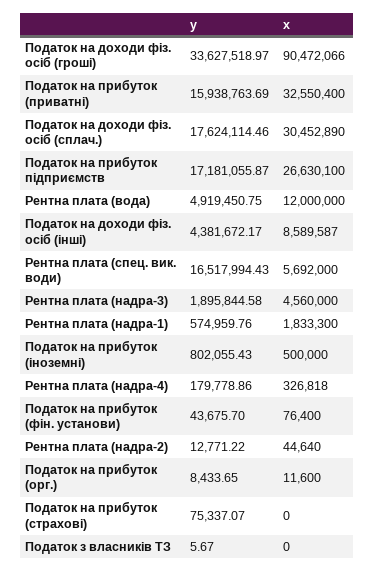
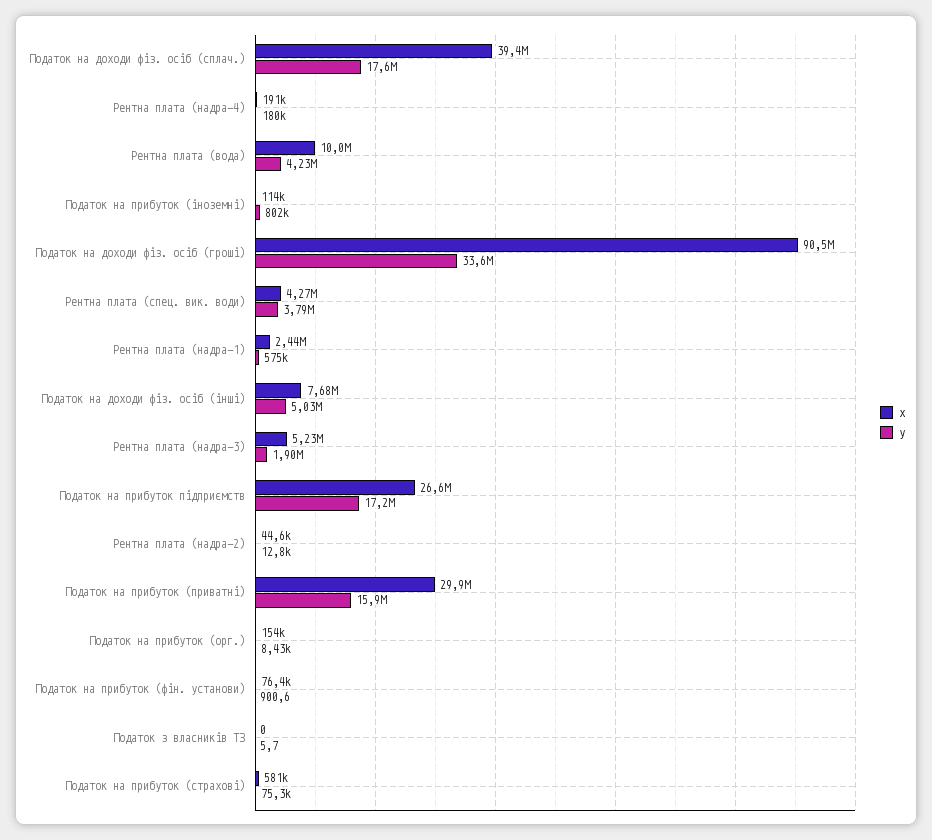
  {
    "y": {
      "Податок на доходи фіз. осіб (гроші)": 33627518.97,
      "Податок на прибуток (приватні)": 15938763.69,
      "Податок на доходи фіз. осіб (сплач.)": 17624114.46,
      "Податок на прибуток підприємств": 17181055.87,
-     "Рентна плата (вода)": 4919450.75,
+     "Рентна плата (вода)": 4230000,
-     "Податок на доходи фіз. осіб (інші)": 4381672.17,
+     "Податок на доходи фіз. осіб (інші)": 5030000,
-     "Рентна плата (спец. вик. води)": 16517994.43,
+     "Рентна плата (спец. вик. води)": 3790000,
      "Рентна плата (надра-3)": 1895844.58,
      "Рентна плата (надра-1)": 574959.76,
      "Податок на прибуток (іноземні)": 802055.43,
      "Рентна плата (надра-4)": 179778.86,
-     "Податок на прибуток (фін. установи)": 43675.7,
+     "Податок на прибуток (фін. установи)": 900.6,
      "Рентна плата (надра-2)": 12771.22,
      "Податок на прибуток (орг.)": 8433.65,
      "Податок на прибуток (страхові)": 75337.07,
      "Податок з власників ТЗ": 5.67
    },
    "x": {
      "Податок на доходи фіз. осіб (гроші)": 90472066,
-     "Податок на прибуток (приватні)": 32550400,
+     "Податок на прибуток (приватні)": 29900000,
-     "Податок на доходи фіз. осіб (сплач.)": 30452890,
+     "Податок на доходи фіз. осіб (сплач.)": 39400000,
      "Податок на прибуток підприємств": 26630100,
-     "Рентна плата (вода)": 12000000,
+     "Рентна плата (вода)": 10000000,
-     "Податок на доходи фіз. осіб (інші)": 8589587,
+     "Податок на доходи фіз. осіб (інші)": 7680000,
-     "Рентна плата (спец. вик. води)": 5692000,
+     "Рентна плата (спец. вик. води)": 4270000,
-     "Рентна плата (надра-3)": 4560000,
+     "Рентна плата (надра-3)": 5230000,
-     "Рентна плата (надра-1)": 1833300,
+     "Рентна плата (надра-1)": 2440000,
-     "Податок на прибуток (іноземні)": 500000,
+     "Податок на прибуток (іноземні)": 114000,
-     "Рентна плата (надра-4)": 326818,
+     "Рентна плата (надра-4)": 191000,
      "Податок на прибуток (фін. установи)": 76400,
      "Рентна плата (надра-2)": 44640,
-     "Податок на прибуток (орг.)": 11600,
+     "Податок на прибуток (орг.)": 154000,
-     "Податок на прибуток (страхові)": 0,
+     "Податок на прибуток (страхові)": 581000,
      "Податок з власників ТЗ": 0
    }
  }

